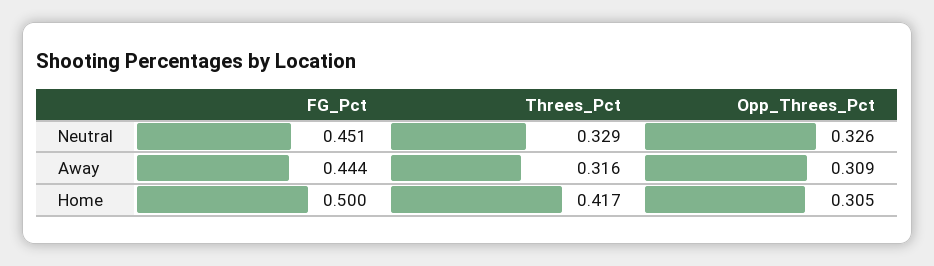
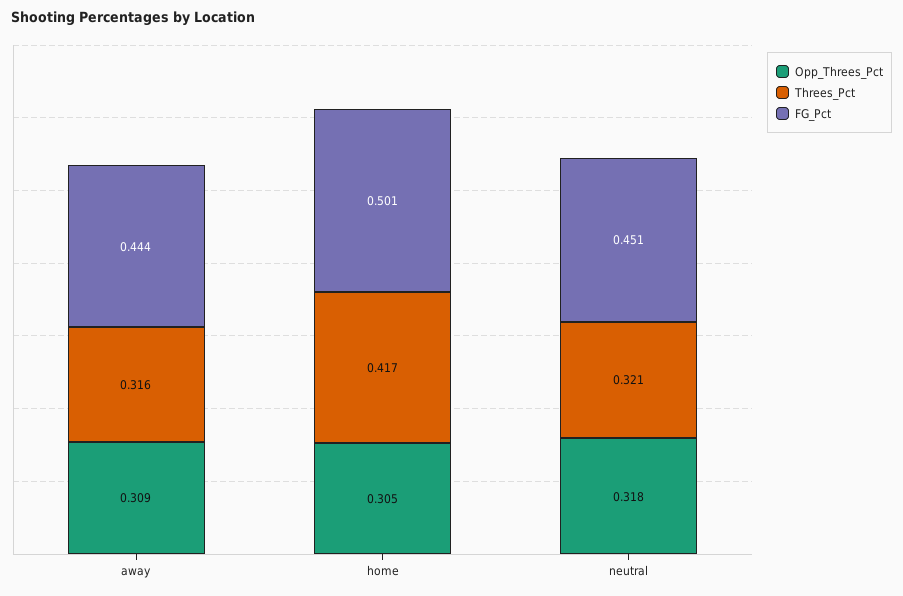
  {
    "FG_Pct": {
      "Neutral": 0.451,
      "Away": 0.444,
-     "Home": 0.5
+     "Home": 0.501
    },
    "Threes_Pct": {
-     "Neutral": 0.329,
+     "Neutral": 0.321,
      "Away": 0.316,
      "Home": 0.417
    },
    "Opp_Threes_Pct": {
-     "Neutral": 0.326,
+     "Neutral": 0.318,
      "Away": 0.309,
      "Home": 0.305
    }
  }

